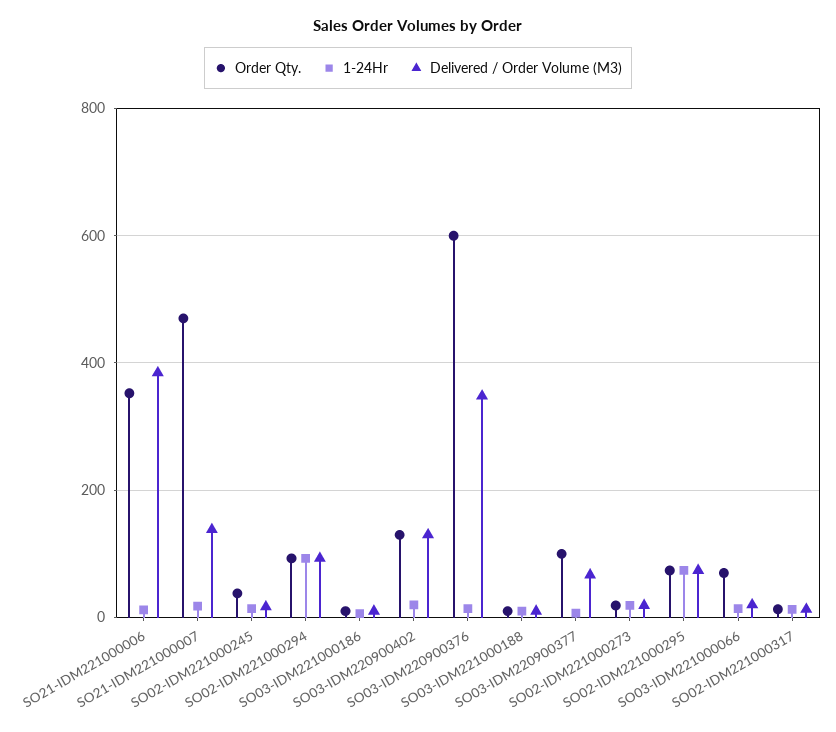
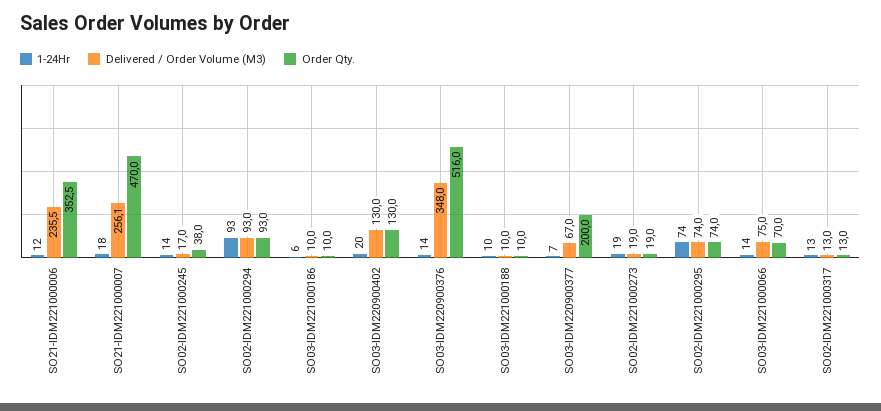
  {
    "Order Qty.": {
      "SO21-IDM221000006": 352.5,
      "SO21-IDM221000007": 470,
      "SO02-IDM221000245": 38,
      "SO02-IDM221000294": 93,
      "SO03-IDM221000186": 10,
      "SO03-IDM220900402": 130,
-     "SO03-IDM220900376": 600,
+     "SO03-IDM220900376": 516,
      "SO03-IDM221000188": 10,
-     "SO03-IDM220900377": 100,
+     "SO03-IDM220900377": 200,
      "SO02-IDM221000273": 19,
      "SO02-IDM221000295": 74,
      "SO03-IDM221000066": 70,
      "SO02-IDM221000317": 13
    },
    "1-24Hr": {
      "SO21-IDM221000006": 12,
      "SO21-IDM221000007": 18,
      "SO02-IDM221000245": 14,
      "SO02-IDM221000294": 93,
      "SO03-IDM221000186": 6,
      "SO03-IDM220900402": 20,
      "SO03-IDM220900376": 14,
      "SO03-IDM221000188": 10,
      "SO03-IDM220900377": 7,
      "SO02-IDM221000273": 19,
      "SO02-IDM221000295": 74,
      "SO03-IDM221000066": 14,
      "SO02-IDM221000317": 13
    },
    "Delivered / Order Volume (M3)": {
-     "SO21-IDM221000006": 380,
+     "SO21-IDM221000006": 235.5,
-     "SO21-IDM221000007": 140,
+     "SO21-IDM221000007": 256.1,
      "SO02-IDM221000245": 17,
      "SO02-IDM221000294": 93,
      "SO03-IDM221000186": 10,
      "SO03-IDM220900402": 130,
      "SO03-IDM220900376": 348,
      "SO03-IDM221000188": 10,
      "SO03-IDM220900377": 67,
      "SO02-IDM221000273": 19,
      "SO02-IDM221000295": 74,
-     "SO03-IDM221000066": 20,
+     "SO03-IDM221000066": 75,
      "SO02-IDM221000317": 13
    }
  }

